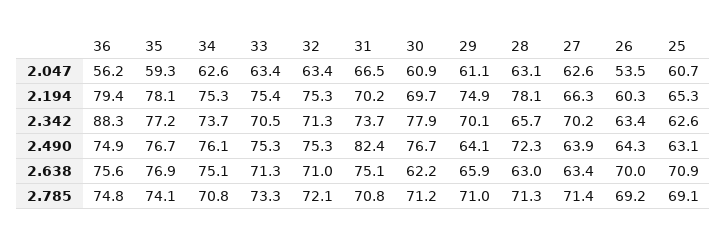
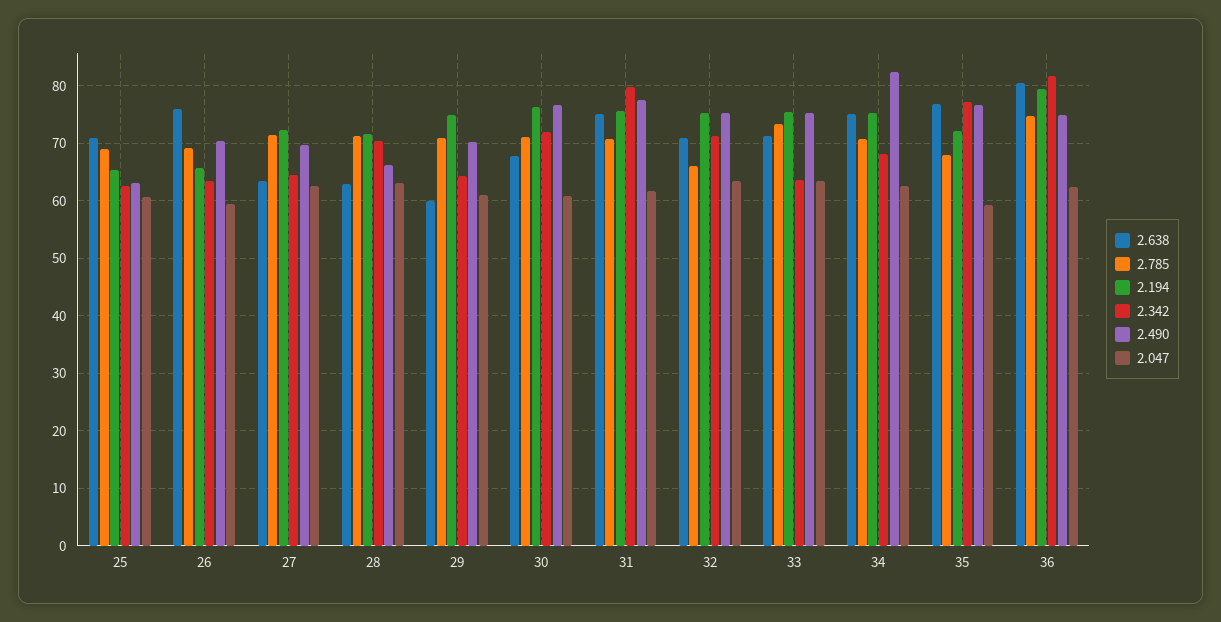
  {
    "2.047": {
-     "36": 56.2,
+     "36": 62,
      "35": 59.3,
      "34": 62.6,
      "33": 63.4,
      "32": 63.4,
-     "31": 66.5,
+     "31": 62,
      "30": 60.9,
      "29": 61.1,
      "28": 63.1,
      "27": 62.6,
-     "26": 53.5,
+     "26": 60,
      "25": 60.7
    },
    "2.194": {
      "36": 79.4,
-     "35": 78.1,
+     "35": 72,
      "34": 75.3,
      "33": 75.4,
      "32": 75.3,
-     "31": 70.2,
+     "31": 76,
-     "30": 69.7,
+     "30": 76,
      "29": 74.9,
-     "28": 78.1,
+     "28": 72,
-     "27": 66.3,
+     "27": 72,
-     "26": 60.3,
+     "26": 66,
      "25": 65.3
    },
    "2.342": {
-     "36": 88.3,
+     "36": 82,
      "35": 77.2,
-     "34": 73.7,
+     "34": 68,
-     "33": 70.5,
+     "33": 64,
      "32": 71.3,
-     "31": 73.7,
+     "31": 80,
-     "30": 77.9,
+     "30": 72,
-     "29": 70.1,
+     "29": 64,
-     "28": 65.7,
+     "28": 70,
-     "27": 70.2,
+     "27": 64,
      "26": 63.4,
      "25": 62.6
    },
    "2.490": {
      "36": 74.9,
      "35": 76.7,
-     "34": 76.1,
+     "34": 82,
      "33": 75.3,
      "32": 75.3,
-     "31": 82.4,
+     "31": 78,
      "30": 76.7,
-     "29": 64.1,
+     "29": 70,
-     "28": 72.3,
+     "28": 66,
-     "27": 63.9,
+     "27": 70,
-     "26": 64.3,
+     "26": 70,
      "25": 63.1
    },
    "2.638": {
-     "36": 75.6,
+     "36": 80,
      "35": 76.9,
      "34": 75.1,
      "33": 71.3,
      "32": 71,
      "31": 75.1,
-     "30": 62.2,
+     "30": 68,
-     "29": 65.9,
+     "29": 60,
      "28": 63,
      "27": 63.4,
-     "26": 70,
+     "26": 76,
      "25": 70.9
    },
    "2.785": {
      "36": 74.8,
-     "35": 74.1,
+     "35": 68,
      "34": 70.8,
      "33": 73.3,
-     "32": 72.1,
+     "32": 66,
      "31": 70.8,
      "30": 71.2,
      "29": 71,
      "28": 71.3,
      "27": 71.4,
      "26": 69.2,
      "25": 69.1
    }
  }

